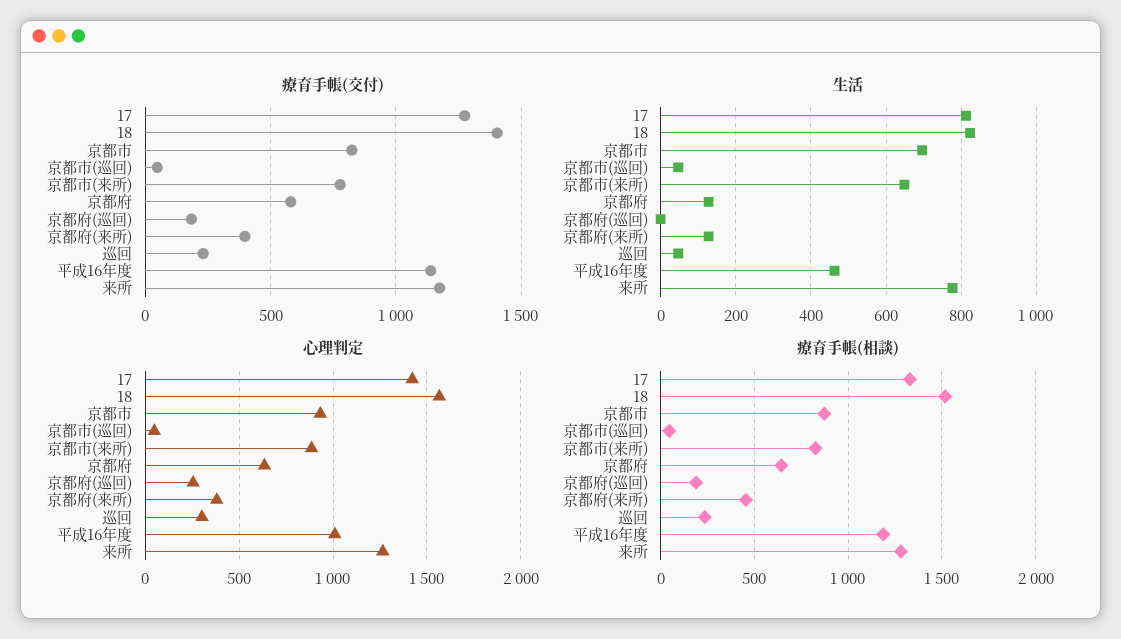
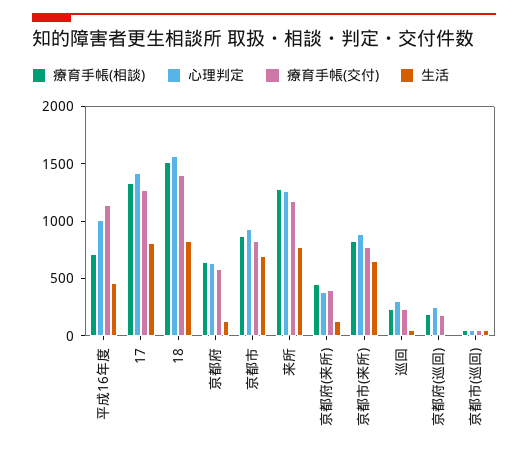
  {
    "療育手帳(交付)": {
      "17": 1250,
      "18": 1400,
      "京都市": 800,
      "京都市(巡回)": 50,
      "京都市(来所)": 800,
      "京都府": 600,
      "京都府(巡回)": 200,
      "京都府(来所)": 400,
      "巡回": 250,
      "平成16年度": 1150,
      "来所": 1150
    },
    "生活": {
      "17": 820,
      "18": 820,
      "京都市": 700,
      "京都市(巡回)": 40,
      "京都市(来所)": 640,
      "京都府": 120,
      "京都府(巡回)": 0,
      "京都府(来所)": 120,
      "巡回": 40,
      "平成16年度": 460,
      "来所": 780
    },
    "心理判定": {
      "17": 1400,
      "18": 1550,
      "京都市": 950,
      "京都市(巡回)": 50,
      "京都市(来所)": 900,
      "京都府": 650,
      "京都府(巡回)": 250,
      "京都府(来所)": 400,
      "巡回": 300,
      "平成16年度": 1000,
      "来所": 1250
    },
    "療育手帳(相談)": {
      "17": 1350,
      "18": 1500,
      "京都市": 850,
      "京都市(巡回)": 50,
      "京都市(来所)": 850,
      "京都府": 650,
      "京都府(巡回)": 200,
      "京都府(来所)": 450,
      "巡回": 250,
-     "平成16年度": 1200,
+     "平成16年度": 700,
      "来所": 1300
    }
  }

